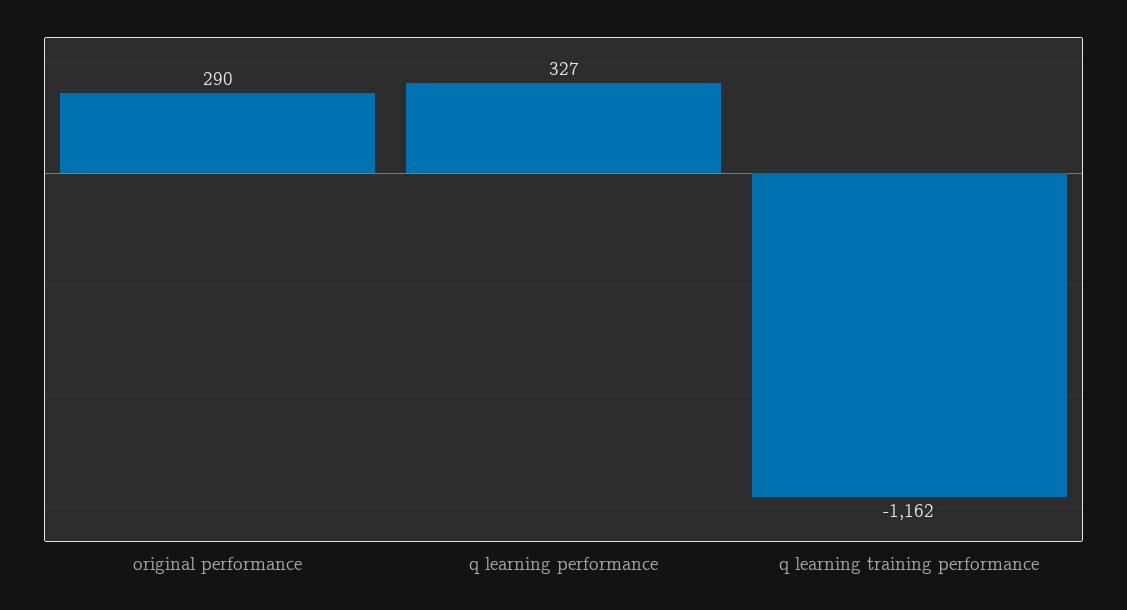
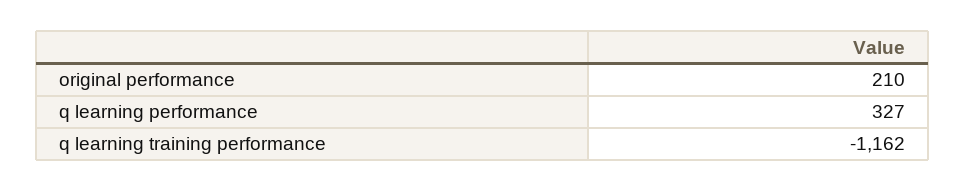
  {
-   "original performance": 290,
+   "original performance": 210,
    "q learning performance": 327,
    "q learning training performance": -1162
  }

